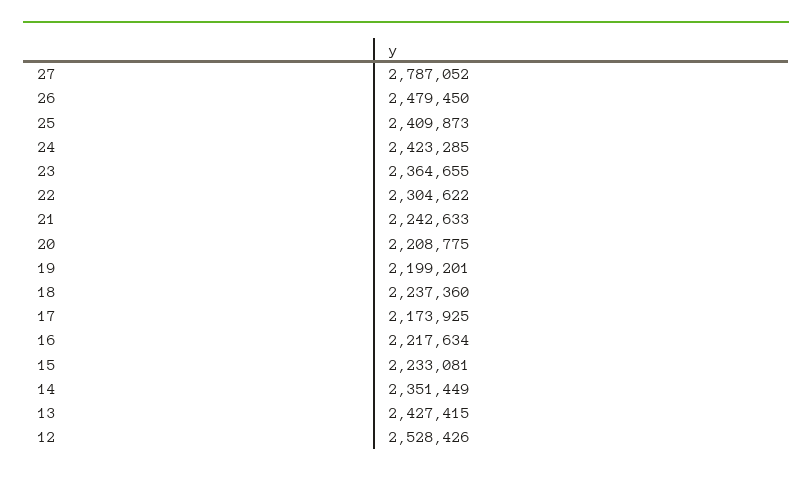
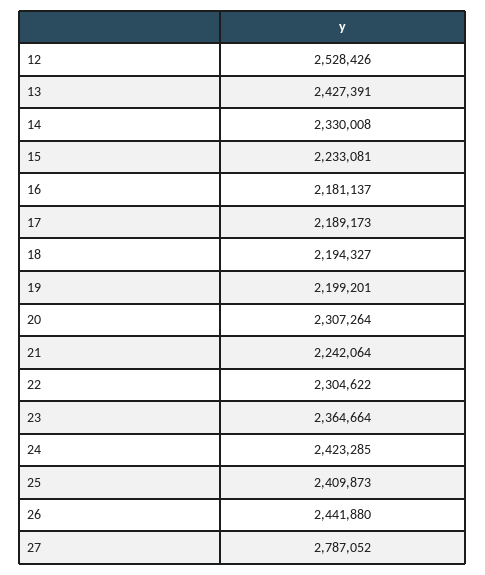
  {
    "27": 2787052,
-   "26": 2479450,
+   "26": 2441880,
    "25": 2409873,
    "24": 2423285,
-   "23": 2364655,
+   "23": 2364664,
    "22": 2304622,
-   "21": 2242633,
+   "21": 2242064,
-   "20": 2208775,
+   "20": 2307264,
    "19": 2199201,
-   "18": 2237360,
+   "18": 2194327,
-   "17": 2173925,
+   "17": 2189173,
-   "16": 2217634,
+   "16": 2181137,
    "15": 2233081,
-   "14": 2351449,
+   "14": 2330008,
-   "13": 2427415,
+   "13": 2427391,
    "12": 2528426
  }

